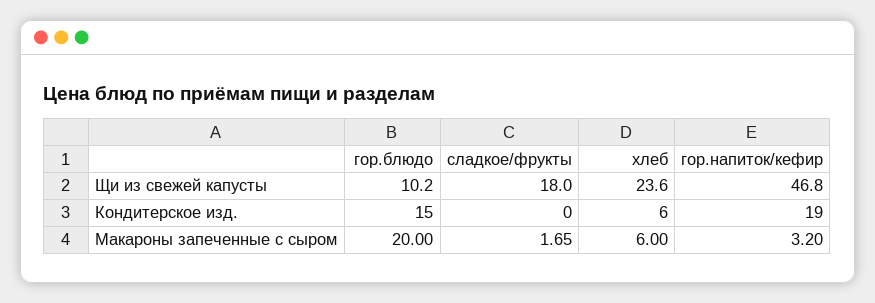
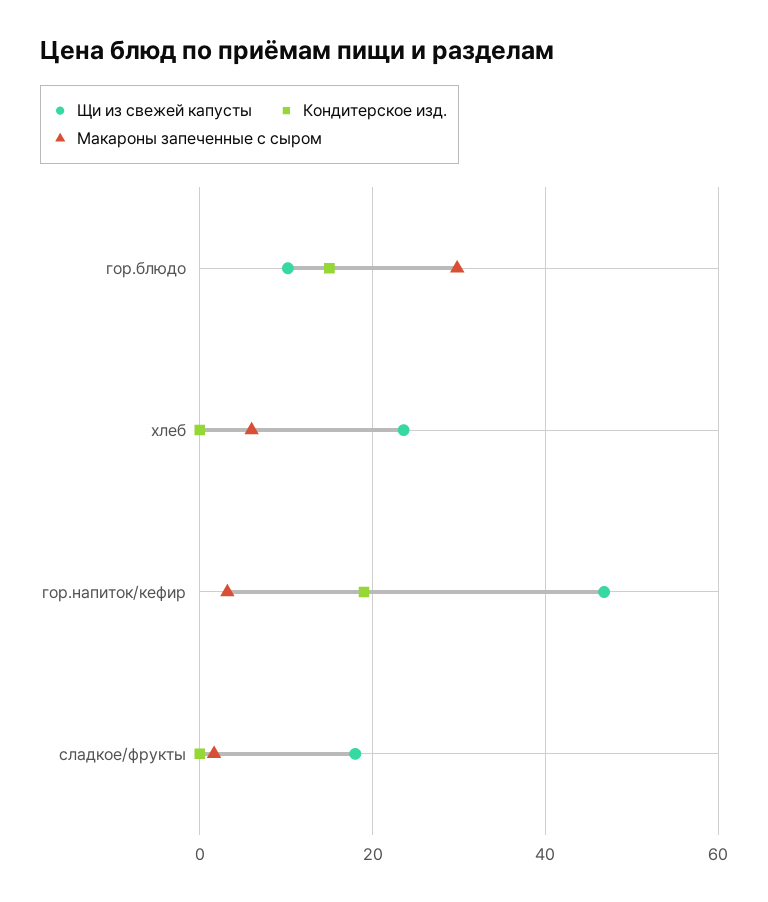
  {
    "Щи из свежей капусты": {
      "гор.блюдо": 10.2,
      "сладкое/фрукты": 18,
      "хлеб": 23.6,
      "гор.напиток/кефир": 46.8
    },
    "Кондитерское изд.": {
      "гор.блюдо": 15,
      "сладкое/фрукты": 0,
-     "хлеб": 6,
+     "хлеб": 0,
      "гор.напиток/кефир": 19
    },
    "Макароны запеченные с сыром": {
-     "гор.блюдо": 20,
+     "гор.блюдо": 30,
      "сладкое/фрукты": 1.65,
      "хлеб": 6,
      "гор.напиток/кефир": 3.2
    }
  }

